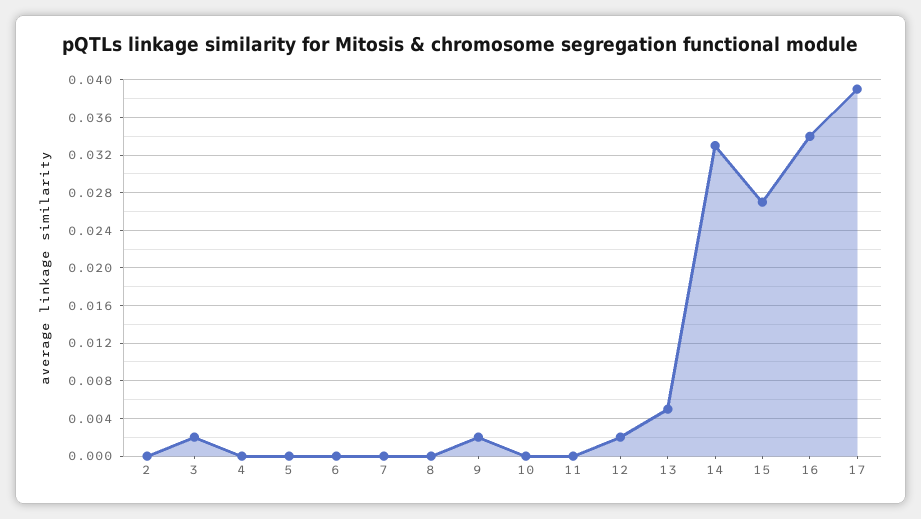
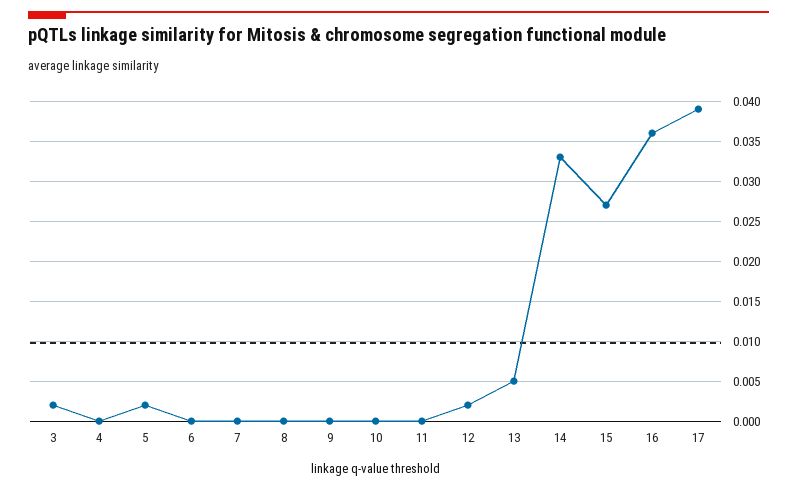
  {
-   "2": 0,
    "3": 0.002,
    "4": 0,
-   "5": 0,
+   "5": 0.002,
    "6": 0,
    "7": 0,
    "8": 0,
-   "9": 0.002,
+   "9": 0,
    "10": 0,
    "11": 0,
    "12": 0.002,
    "13": 0.005,
    "14": 0.033,
    "15": 0.027,
-   "16": 0.034,
+   "16": 0.036,
    "17": 0.039
  }

